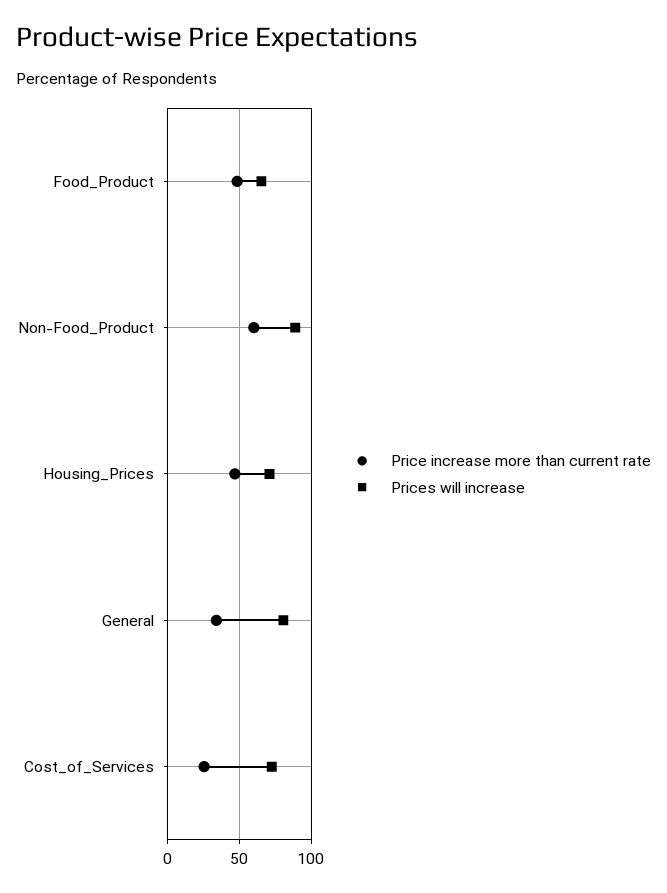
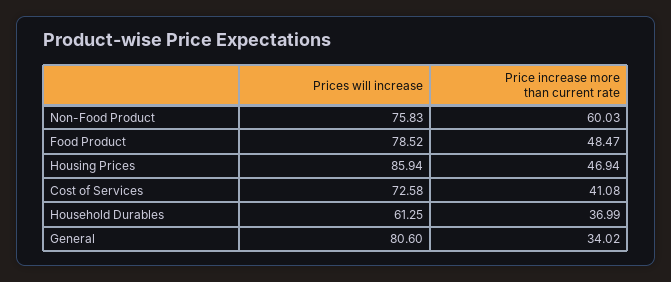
  {
    "Price increase more than current rate": {
      "Food_Product": 48.47,
      "Non-Food_Product": 60.03,
      "Housing_Prices": 46.94,
      "General": 34.02,
-     "Cost_of_Services": 25
+     "Cost_of_Services": 41.08,
+     "Household Durables": 36.99
    },
    "Prices will increase": {
-     "Food_Product": 65,
+     "Food_Product": 78.52,
-     "Non-Food_Product": 90,
+     "Non-Food_Product": 75.83,
-     "Housing_Prices": 70,
+     "Housing_Prices": 85.94,
      "General": 80.6,
-     "Cost_of_Services": 72.58
+     "Cost_of_Services": 72.58,
+     "Household Durables": 61.25
    }
  }

